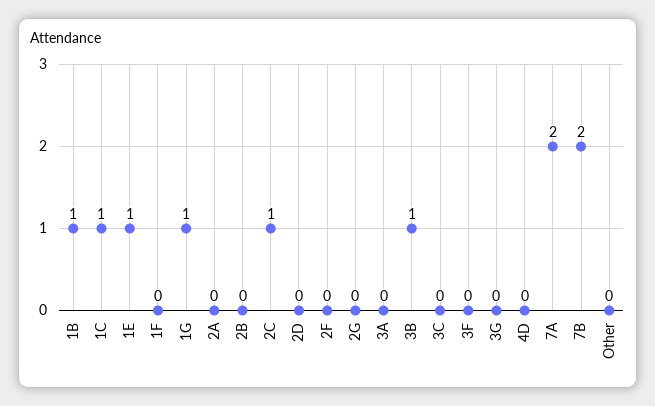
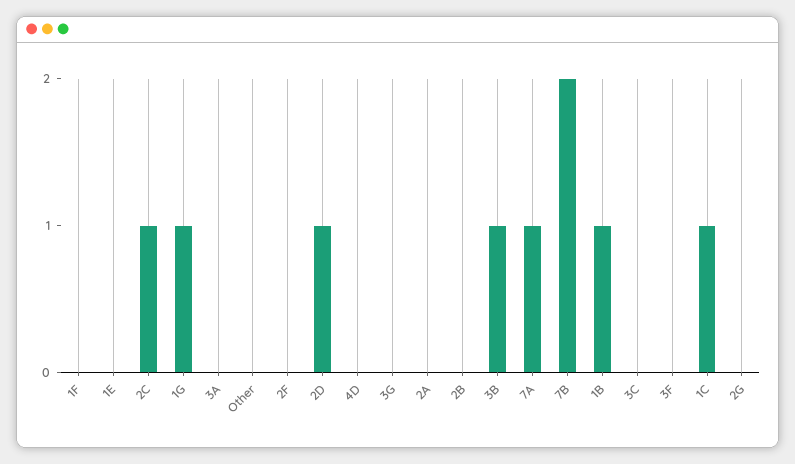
  {
    "1B": 1,
    "1C": 1,
-   "1E": 1,
+   "1E": 0,
    "1F": 0,
    "1G": 1,
    "2A": 0,
    "2B": 0,
    "2C": 1,
-   "2D": 0,
+   "2D": 1,
    "2F": 0,
    "2G": 0,
    "3A": 0,
    "3B": 1,
    "3C": 0,
    "3F": 0,
    "3G": 0,
    "4D": 0,
-   "7A": 2,
+   "7A": 1,
    "7B": 2,
    "Other": 0
  }

